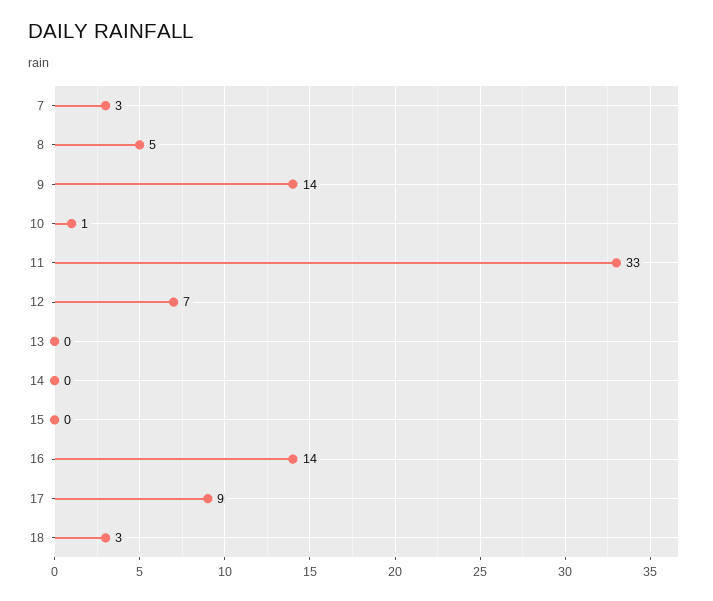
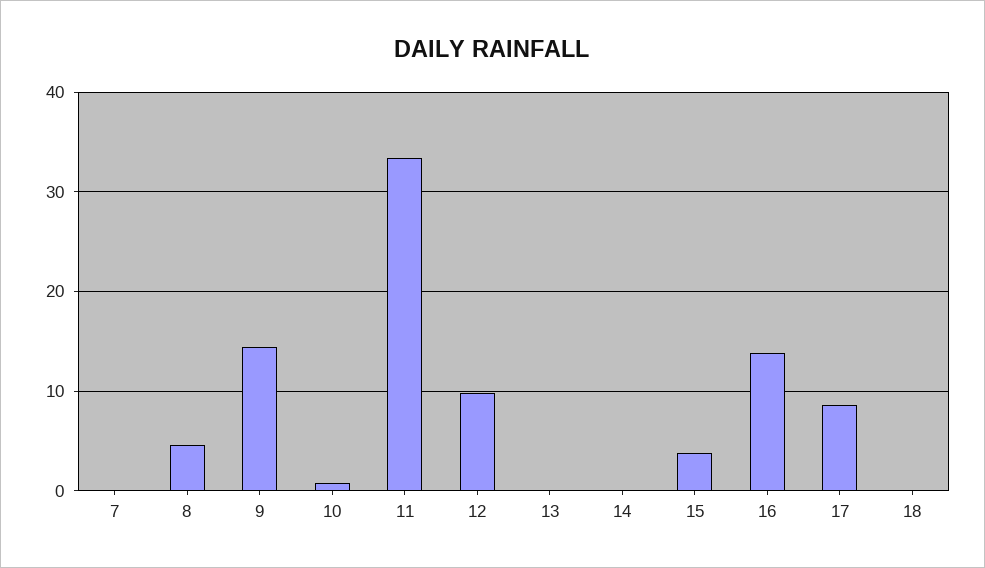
  {
-   "7": 3,
+   "7": 0,
    "8": 5,
    "9": 14,
    "10": 1,
    "11": 33,
-   "12": 7,
+   "12": 10,
    "13": 0,
    "14": 0,
-   "15": 0,
+   "15": 4,
    "16": 14,
    "17": 9,
-   "18": 3
+   "18": 0
  }

